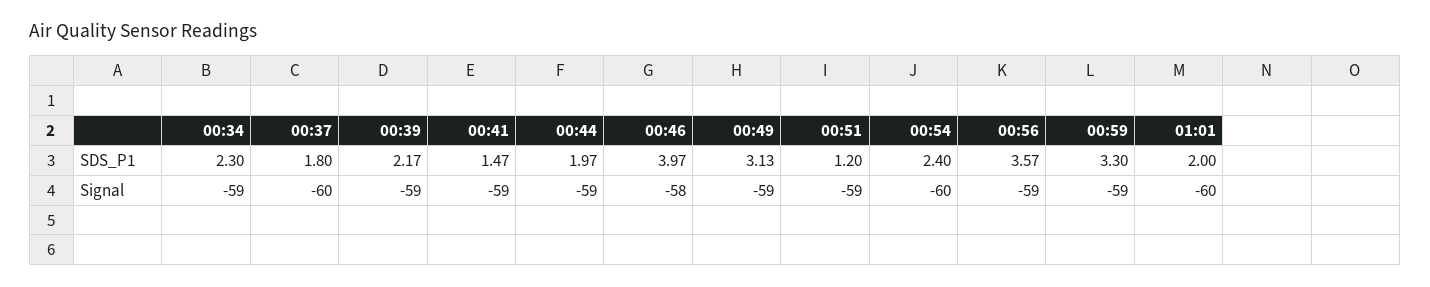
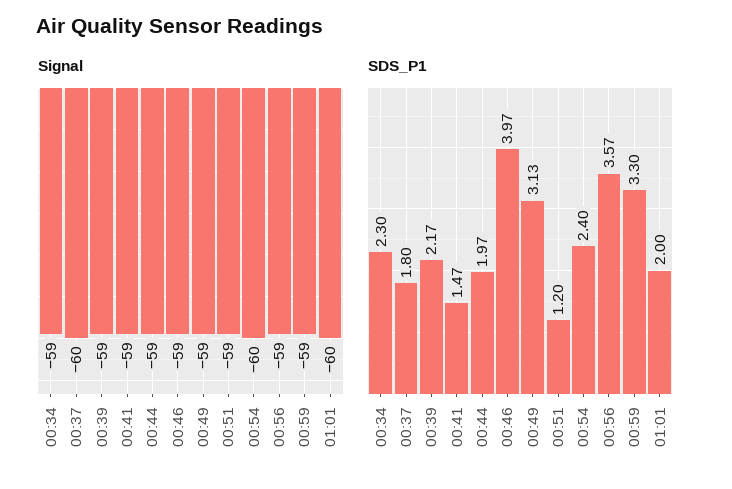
  {
    "SDS_P1": {
      "00:34": 2.3,
      "00:37": 1.8,
      "00:39": 2.17,
      "00:41": 1.47,
      "00:44": 1.97,
      "00:46": 3.97,
      "00:49": 3.13,
      "00:51": 1.2,
      "00:54": 2.4,
      "00:56": 3.57,
      "00:59": 3.3,
      "01:01": 2
    },
    "Signal": {
      "00:34": -59,
      "00:37": -60,
      "00:39": -59,
      "00:41": -59,
      "00:44": -59,
-     "00:46": -58,
+     "00:46": -59,
      "00:49": -59,
      "00:51": -59,
      "00:54": -60,
      "00:56": -59,
      "00:59": -59,
      "01:01": -60
    }
  }

